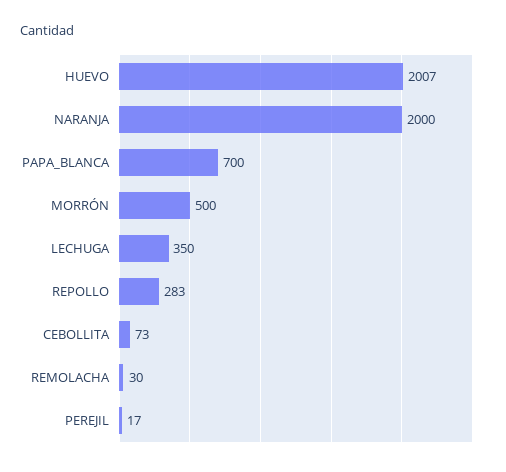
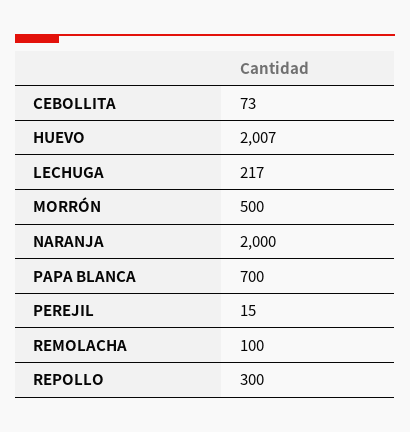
  {
    "HUEVO": 2007,
    "NARANJA": 2000,
    "PAPA_BLANCA": 700,
    "MORRÓN": 500,
-   "LECHUGA": 350,
+   "LECHUGA": 217,
-   "REPOLLO": 283,
+   "REPOLLO": 300,
    "CEBOLLITA": 73,
-   "REMOLACHA": 30,
+   "REMOLACHA": 100,
-   "PEREJIL": 17
+   "PEREJIL": 15
  }

